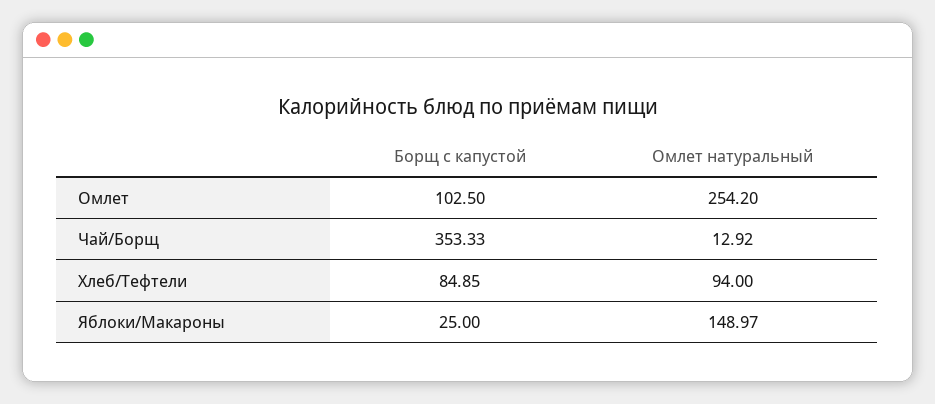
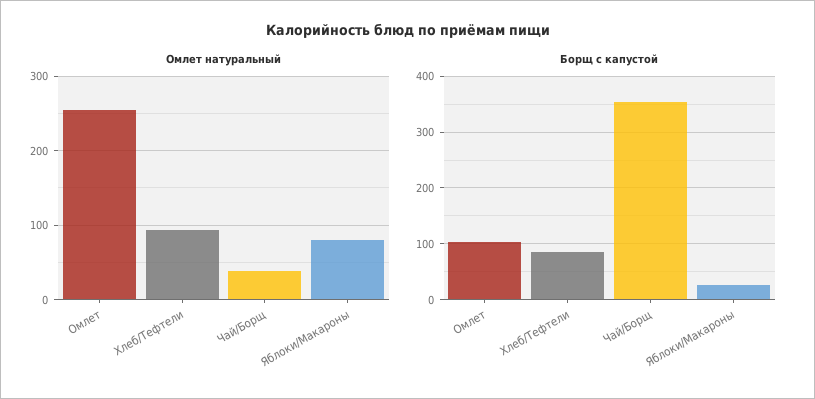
  {
    "Борщ с капустой": {
      "Омлет": 102.5,
      "Чай/Борщ": 353.33,
      "Хлеб/Тефтели": 84.85,
      "Яблоки/Макароны": 25
    },
    "Омлет натуральный": {
      "Омлет": 254.2,
-     "Чай/Борщ": 12.92,
+     "Чай/Борщ": 40,
      "Хлеб/Тефтели": 94,
-     "Яблоки/Макароны": 148.97
+     "Яблоки/Макароны": 80
    }
  }

